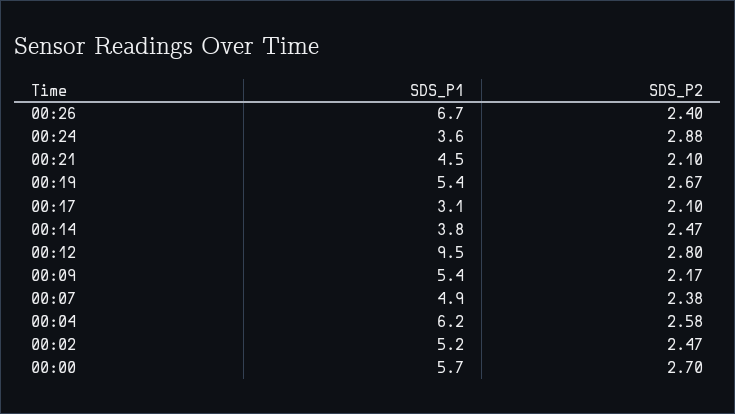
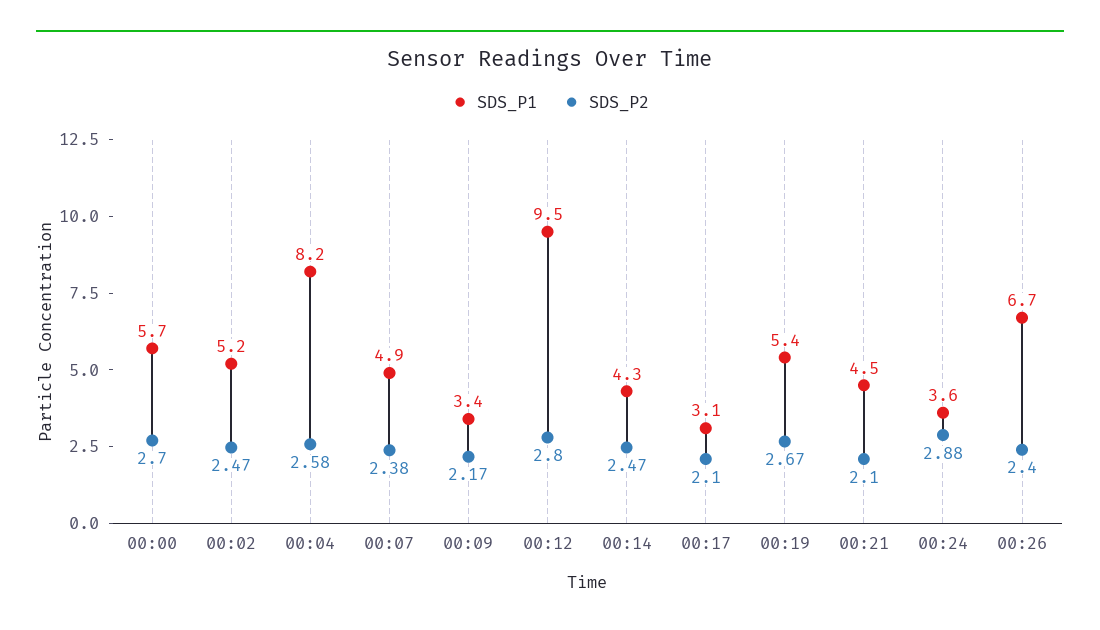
  {
    "SDS_P1": {
      "00:26": 6.7,
      "00:24": 3.6,
      "00:21": 4.5,
      "00:19": 5.4,
      "00:17": 3.1,
-     "00:14": 3.8,
+     "00:14": 4.3,
      "00:12": 9.5,
-     "00:09": 5.4,
+     "00:09": 3.4,
      "00:07": 4.9,
-     "00:04": 6.2,
+     "00:04": 8.2,
      "00:02": 5.2,
      "00:00": 5.7
    },
    "SDS_P2": {
      "00:26": 2.4,
      "00:24": 2.88,
      "00:21": 2.1,
      "00:19": 2.67,
      "00:17": 2.1,
      "00:14": 2.47,
      "00:12": 2.8,
      "00:09": 2.17,
      "00:07": 2.38,
      "00:04": 2.58,
      "00:02": 2.47,
      "00:00": 2.7
    }
  }

